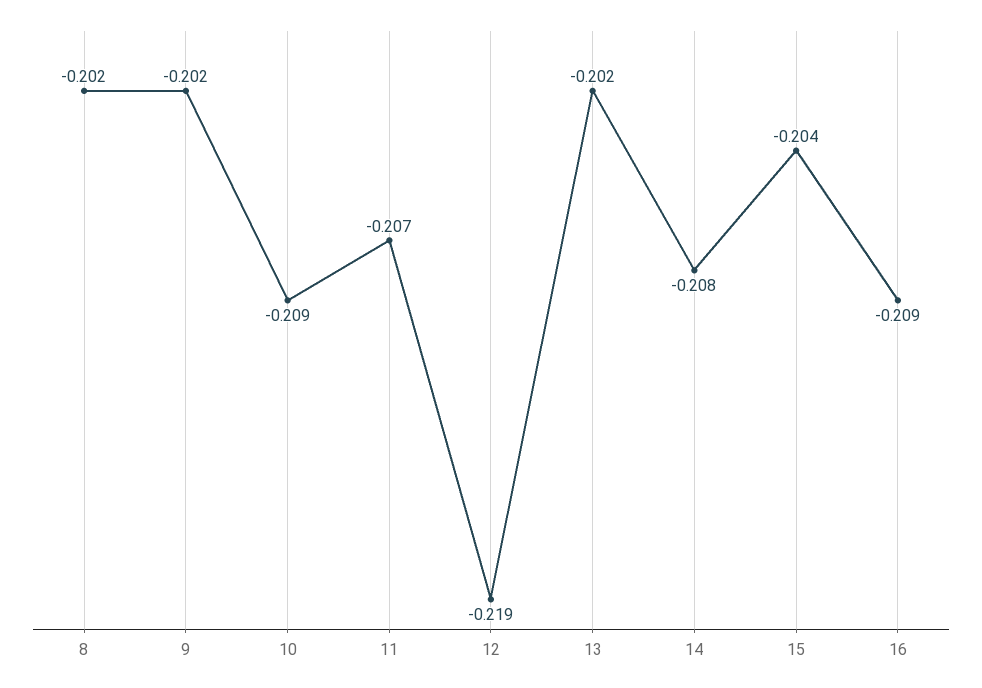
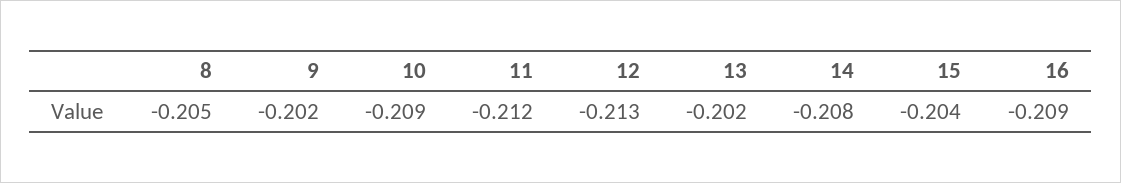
  {
-   "8": -0.202,
+   "8": -0.205,
    "9": -0.202,
    "10": -0.209,
-   "11": -0.207,
+   "11": -0.212,
-   "12": -0.219,
+   "12": -0.213,
    "13": -0.202,
    "14": -0.208,
    "15": -0.204,
    "16": -0.209
  }

